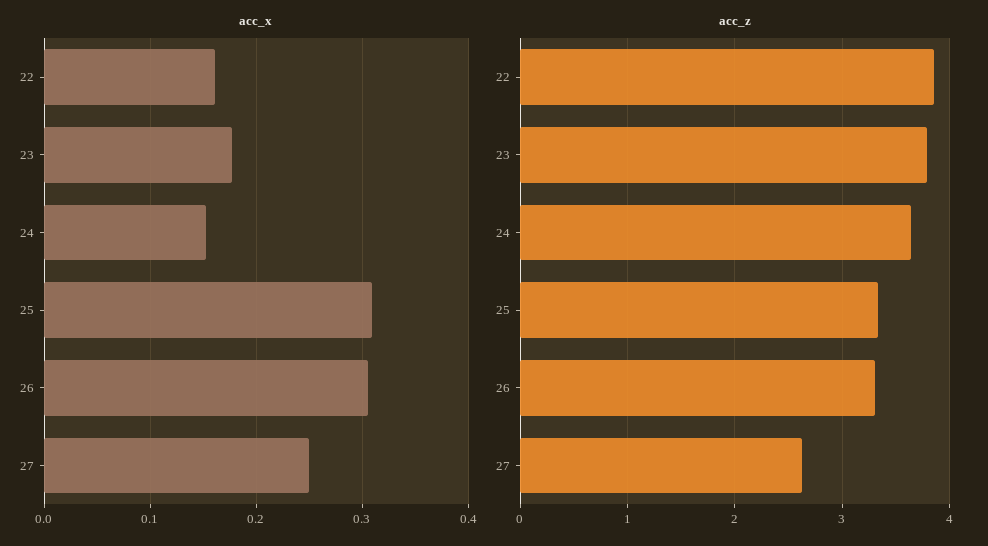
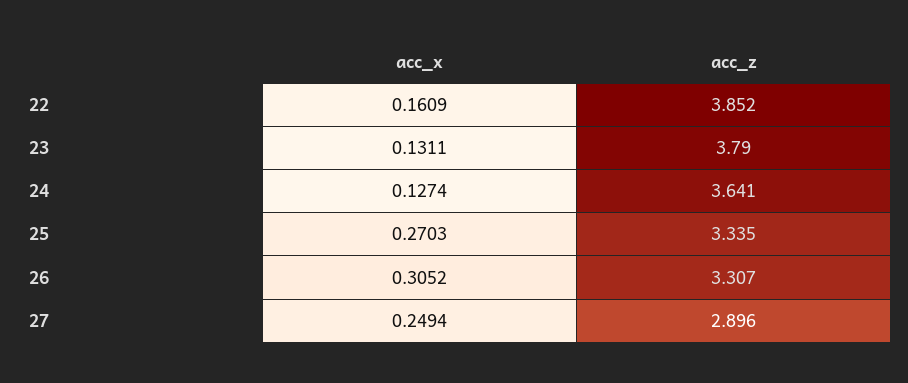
  {
    "acc_x": {
      "22": 0.1609,
-     "23": 0.18,
+     "23": 0.1311,
-     "24": 0.15,
+     "24": 0.1274,
-     "25": 0.31,
+     "25": 0.2703,
      "26": 0.3052,
      "27": 0.2494
    },
    "acc_z": {
      "22": 3.852,
      "23": 3.79,
      "24": 3.641,
      "25": 3.335,
      "26": 3.307,
-     "27": 2.6
+     "27": 2.896
    }
  }

